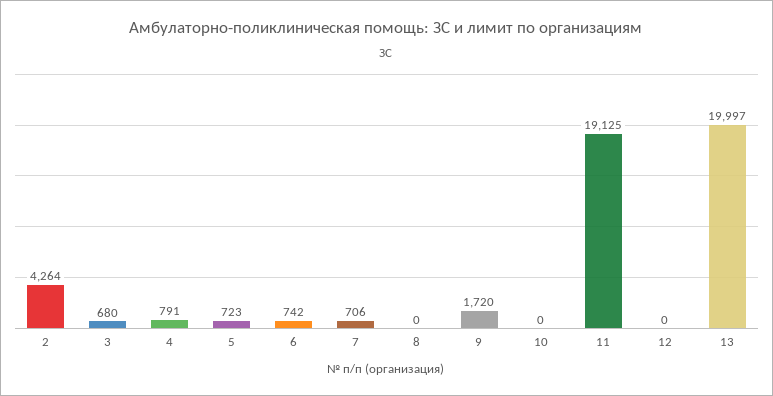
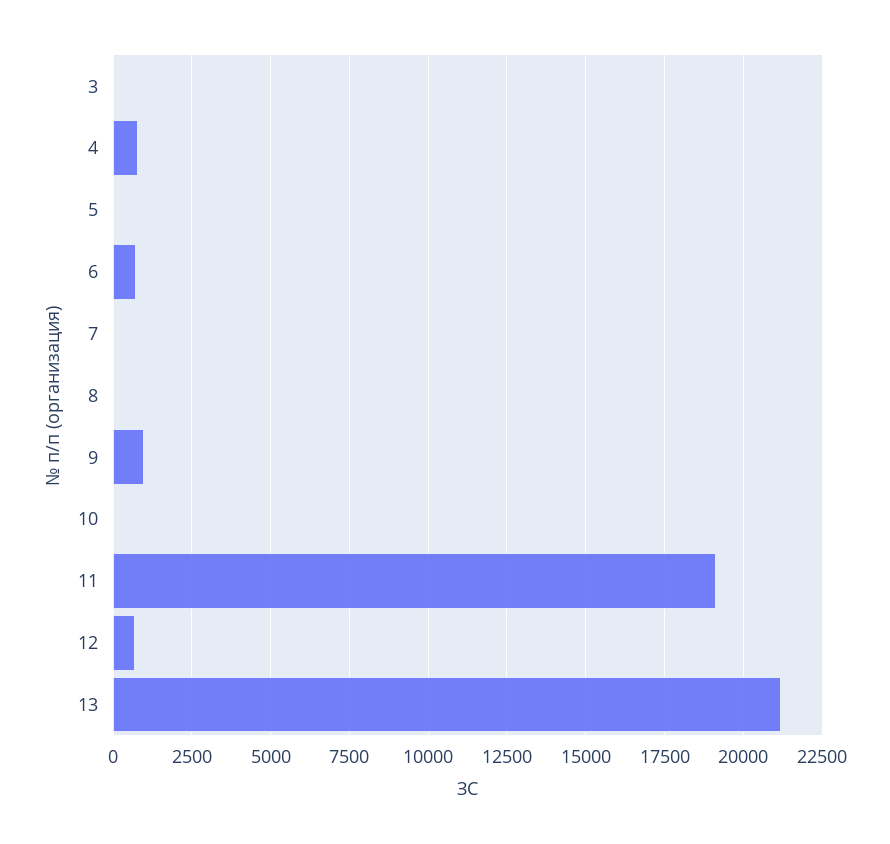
  {
-   "2": 4264,
-   "3": 680,
+   "3": 0,
    "4": 791,
-   "5": 723,
+   "5": 0,
    "6": 742,
-   "7": 706,
+   "7": 0,
    "8": 0,
-   "9": 1720,
+   "9": 1000,
    "10": 0,
    "11": 19125,
-   "12": 0,
+   "12": 750,
-   "13": 19997
+   "13": 21250
  }

